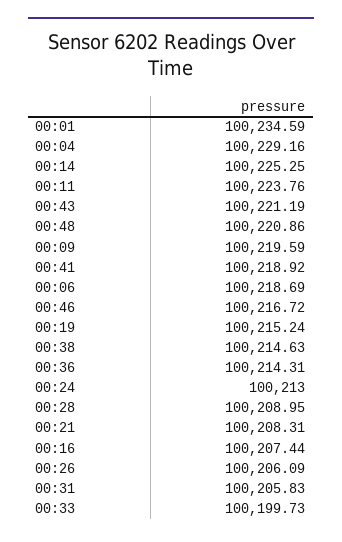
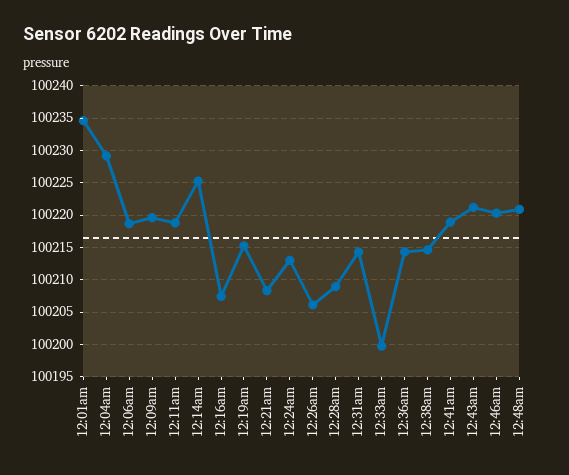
  {
    "00:01": 100234.59,
    "00:04": 100229.16,
    "00:14": 100225.25,
-   "00:11": 100223.76,
+   "00:11": 100219,
    "00:43": 100221.19,
    "00:48": 100220.86,
    "00:09": 100219.59,
    "00:41": 100218.92,
    "00:06": 100218.69,
-   "00:46": 100216.72,
+   "00:46": 100220,
    "00:19": 100215.24,
    "00:38": 100214.63,
    "00:36": 100214.31,
    "00:24": 100213,
    "00:28": 100208.95,
    "00:21": 100208.31,
    "00:16": 100207.44,
    "00:26": 100206.09,
-   "00:31": 100205.83,
+   "00:31": 100214,
    "00:33": 100199.73
  }

